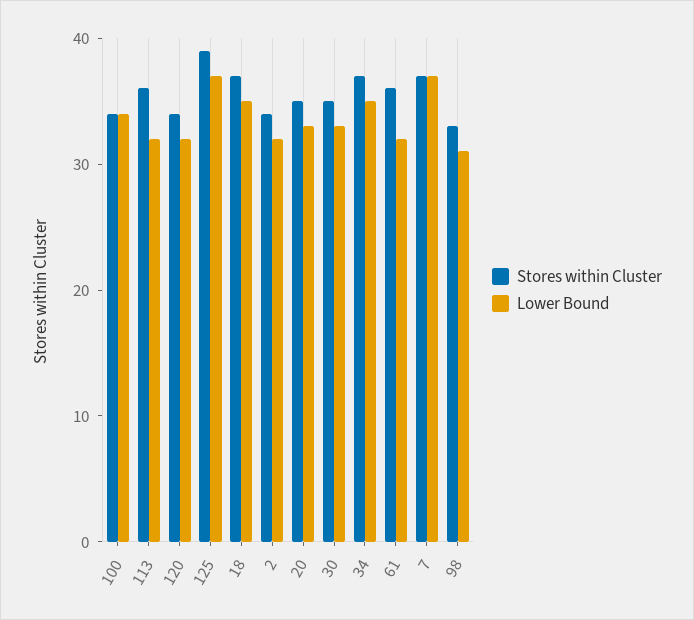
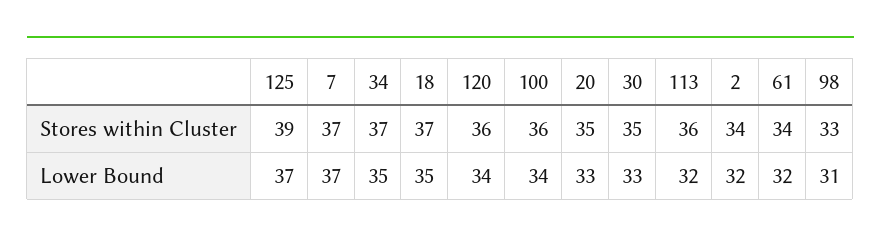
  {
    "Stores within Cluster": {
-     "100": 34,
+     "100": 36,
      "113": 36,
-     "120": 34,
+     "120": 36,
      "125": 39,
      "18": 37,
      "2": 34,
      "20": 35,
      "30": 35,
      "34": 37,
-     "61": 36,
+     "61": 34,
      "7": 37,
      "98": 33
    },
    "Lower Bound": {
      "100": 34,
      "113": 32,
-     "120": 32,
+     "120": 34,
      "125": 37,
      "18": 35,
      "2": 32,
      "20": 33,
      "30": 33,
      "34": 35,
      "61": 32,
      "7": 37,
      "98": 31
    }
  }

